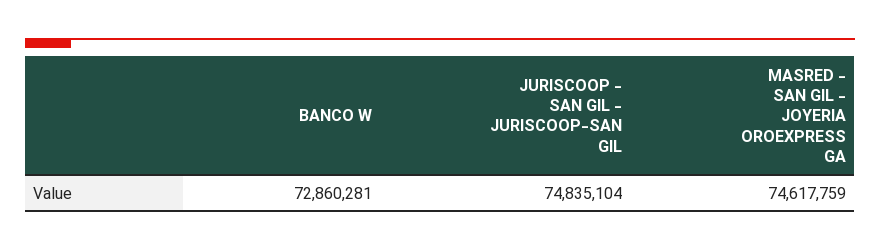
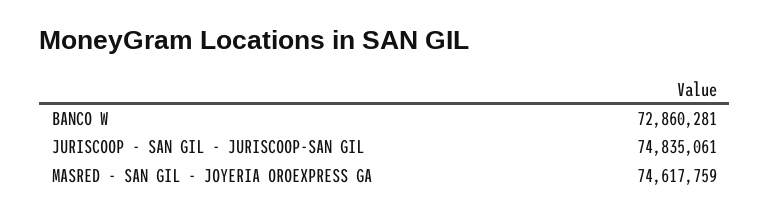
  {
    "BANCO W": 72860281,
-   "JURISCOOP - SAN GIL - JURISCOOP-SAN GIL": 74835104,
+   "JURISCOOP - SAN GIL - JURISCOOP-SAN GIL": 74835061,
    "MASRED - SAN GIL - JOYERIA OROEXPRESS GA": 74617759
  }

